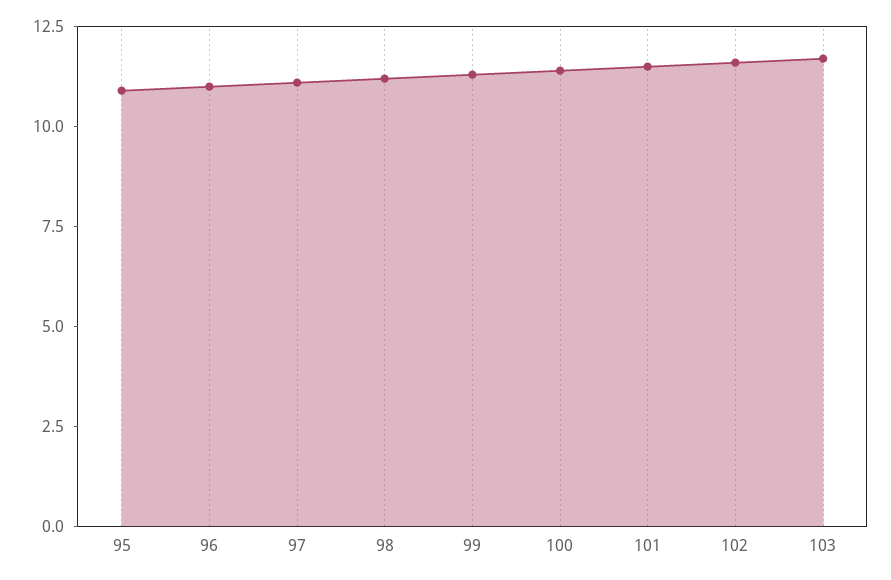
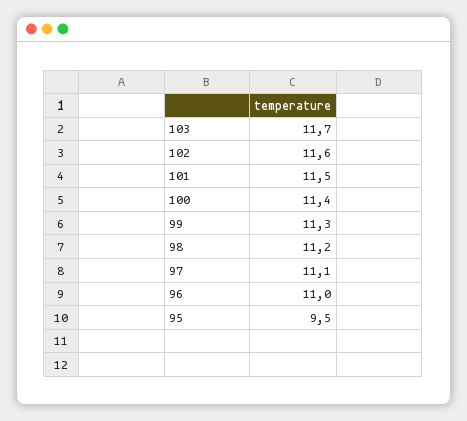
  {
-   "95": 11,
+   "95": 9.5,
    "96": 11,
    "97": 11.1,
    "98": 11.2,
    "99": 11.3,
    "100": 11.4,
    "101": 11.5,
    "102": 11.6,
    "103": 11.7
  }

